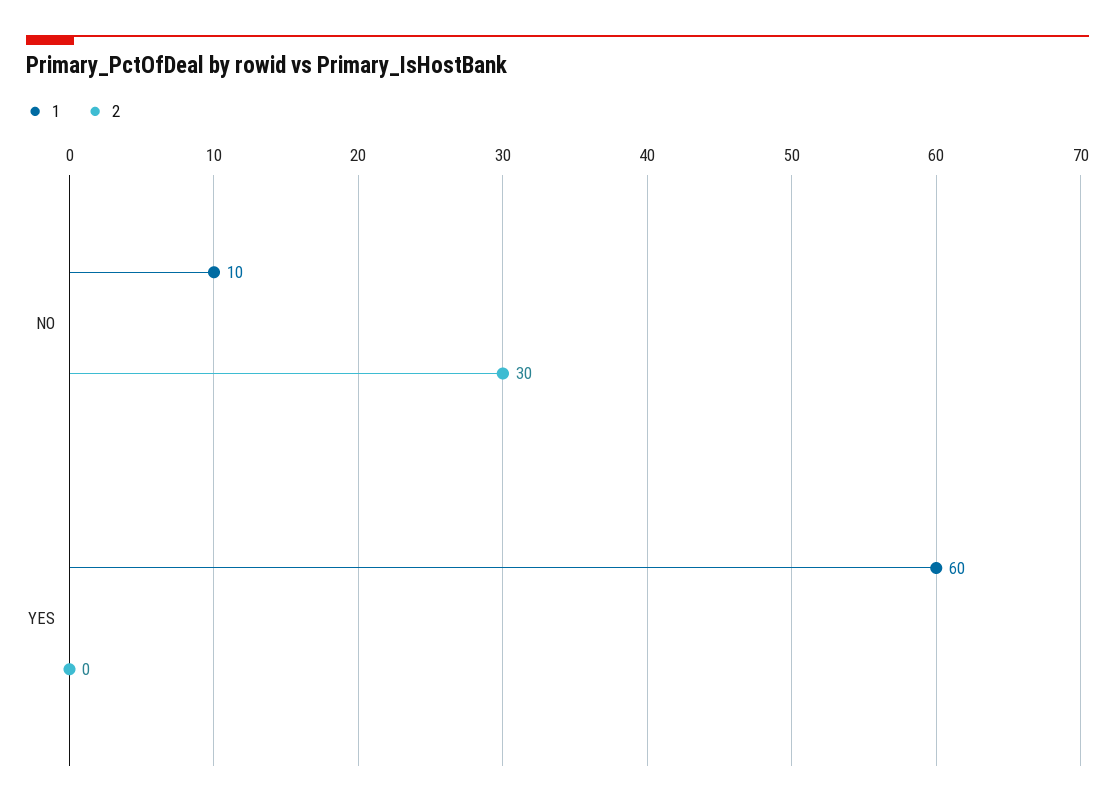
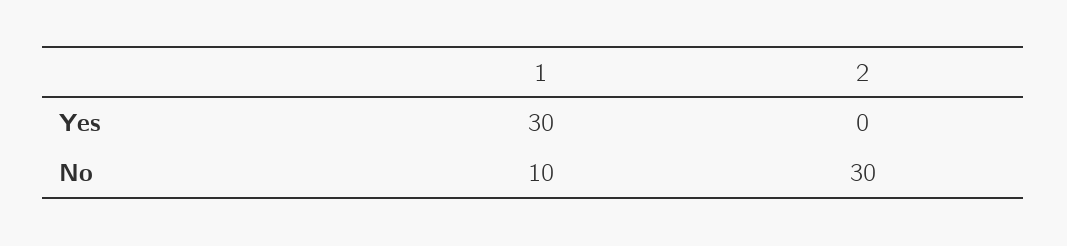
  {
    "1": {
      "NO": 10,
-     "YES": 60
+     "YES": 30
    },
    "2": {
      "NO": 30,
      "YES": 0
    }
  }

